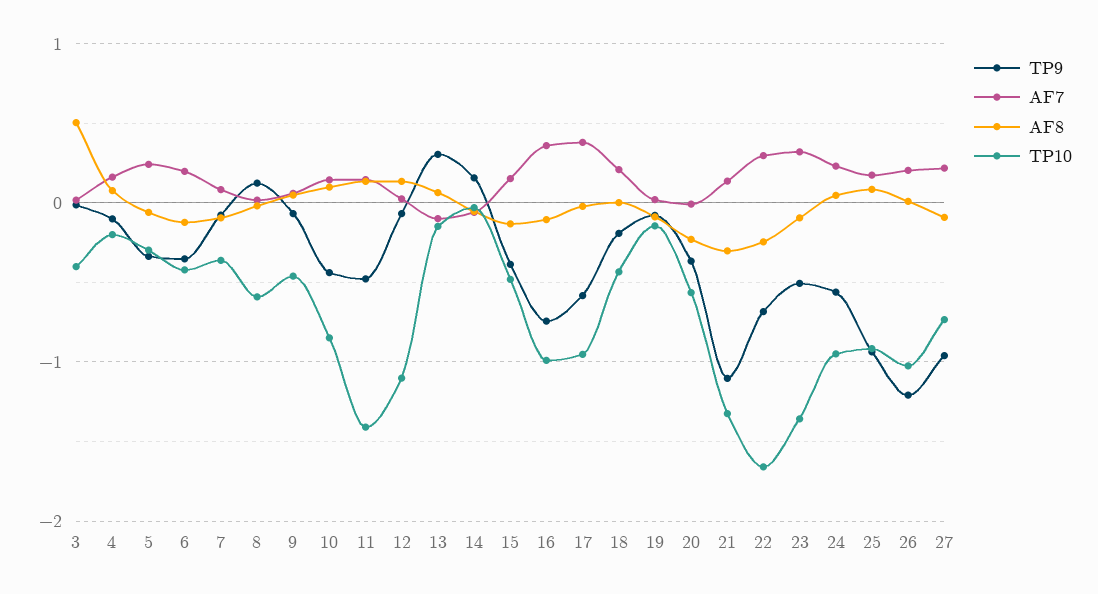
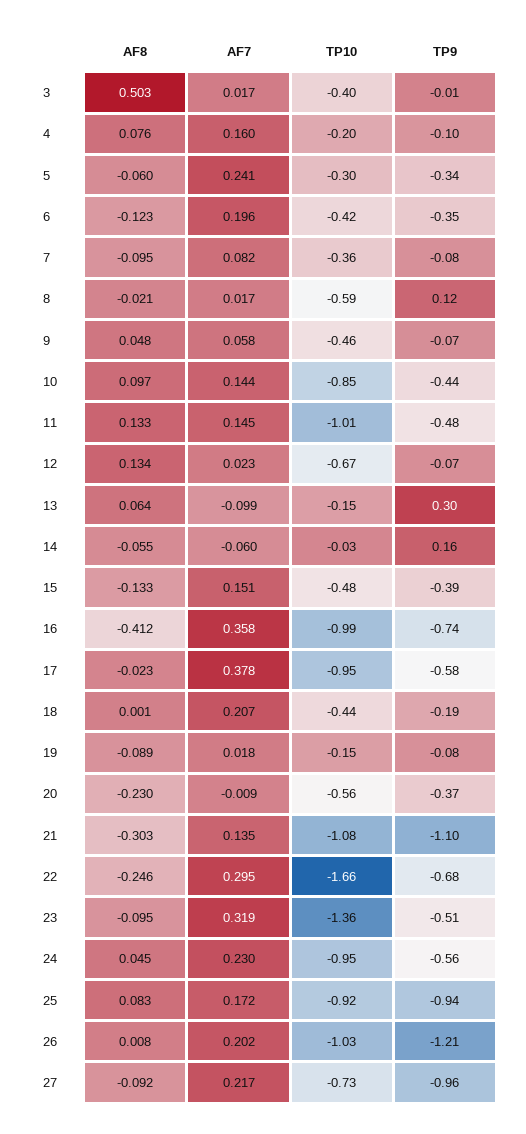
  {
    "TP9": {
      "3": -0.01,
      "4": -0.1,
      "5": -0.34,
      "6": -0.35,
      "7": -0.08,
      "8": 0.12,
      "9": -0.07,
      "10": -0.44,
      "11": -0.48,
      "12": -0.07,
      "13": 0.3,
      "14": 0.16,
      "15": -0.39,
      "16": -0.74,
      "17": -0.58,
      "18": -0.19,
      "19": -0.08,
      "20": -0.37,
      "21": -1.1,
      "22": -0.68,
      "23": -0.51,
      "24": -0.56,
      "25": -0.94,
      "26": -1.21,
      "27": -0.96
    },
    "AF7": {
      "3": 0.017,
      "4": 0.16,
      "5": 0.241,
      "6": 0.196,
      "7": 0.082,
      "8": 0.017,
      "9": 0.058,
      "10": 0.144,
      "11": 0.145,
      "12": 0.023,
      "13": -0.099,
      "14": -0.06,
      "15": 0.151,
      "16": 0.358,
      "17": 0.378,
      "18": 0.207,
      "19": 0.018,
      "20": -0.009,
      "21": 0.135,
      "22": 0.295,
      "23": 0.319,
      "24": 0.23,
      "25": 0.172,
      "26": 0.202,
      "27": 0.217
    },
    "AF8": {
      "3": 0.503,
      "4": 0.076,
      "5": -0.06,
      "6": -0.123,
      "7": -0.095,
      "8": -0.021,
      "9": 0.048,
      "10": 0.097,
      "11": 0.133,
      "12": 0.134,
      "13": 0.064,
      "14": -0.055,
      "15": -0.133,
-     "16": -0.1,
+     "16": -0.412,
      "17": -0.023,
      "18": 0.001,
      "19": -0.089,
      "20": -0.23,
      "21": -0.303,
      "22": -0.246,
      "23": -0.095,
      "24": 0.045,
      "25": 0.083,
      "26": 0.008,
      "27": -0.092
    },
    "TP10": {
      "3": -0.4,
      "4": -0.2,
      "5": -0.3,
      "6": -0.42,
      "7": -0.36,
      "8": -0.59,
      "9": -0.46,
      "10": -0.85,
-     "11": -1.4,
+     "11": -1.01,
-     "12": -1.1,
+     "12": -0.67,
      "13": -0.15,
      "14": -0.03,
      "15": -0.48,
      "16": -0.99,
      "17": -0.95,
      "18": -0.44,
      "19": -0.15,
      "20": -0.56,
-     "21": -1.3,
+     "21": -1.08,
      "22": -1.66,
      "23": -1.36,
      "24": -0.95,
      "25": -0.92,
      "26": -1.03,
      "27": -0.73
    }
  }

